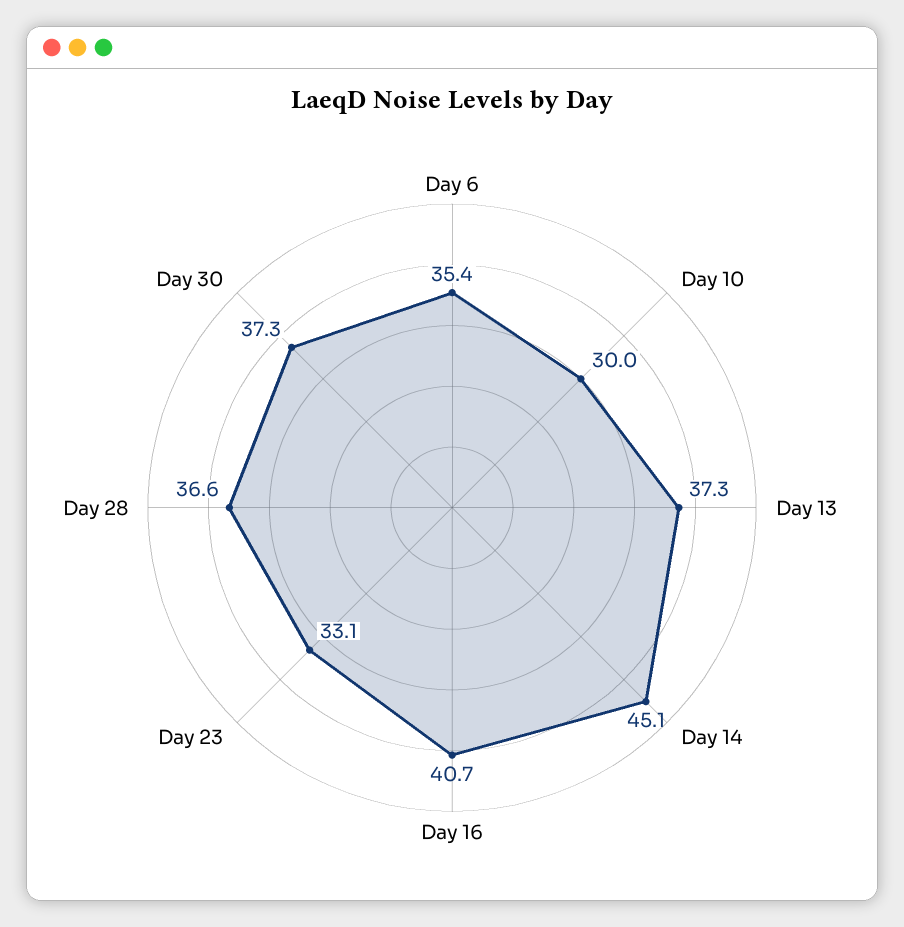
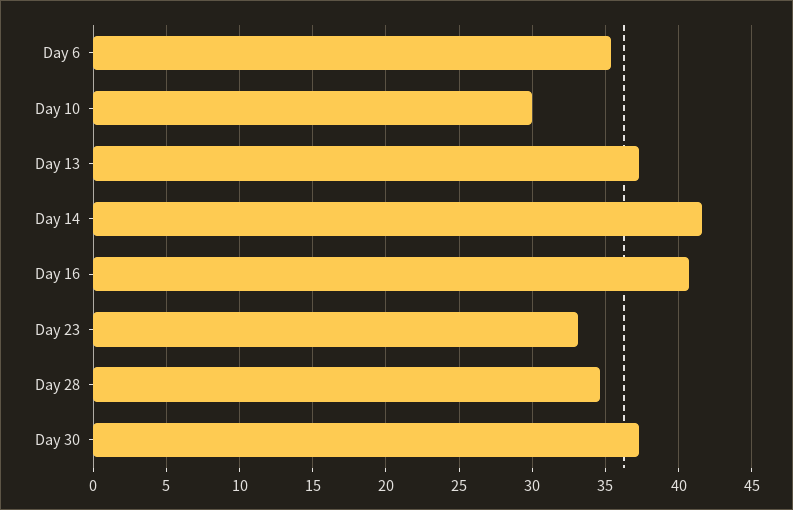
  {
    "Day 6": 35.4,
    "Day 10": 30,
    "Day 13": 37.3,
-   "Day 14": 45.1,
+   "Day 14": 41.5,
    "Day 16": 40.7,
    "Day 23": 33.1,
-   "Day 28": 36.6,
+   "Day 28": 34.5,
    "Day 30": 37.3
  }

